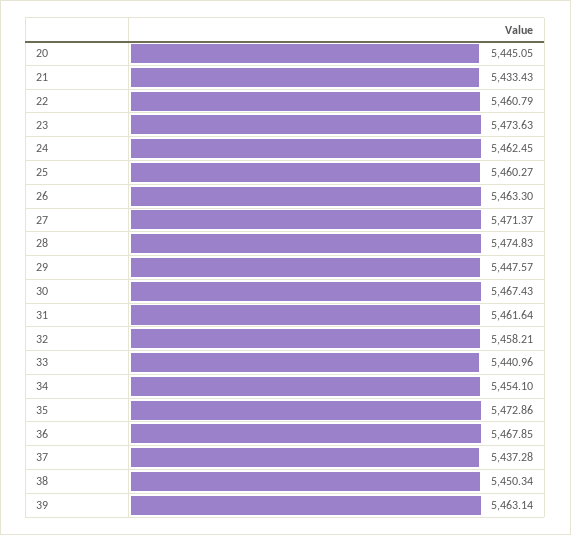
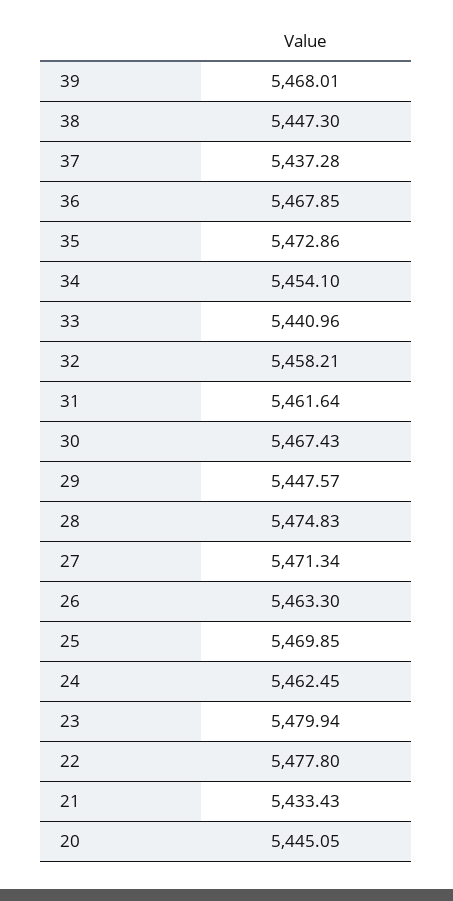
  {
    "20": 5445.05,
    "21": 5433.43,
-   "22": 5460.79,
+   "22": 5477.8,
-   "23": 5473.63,
+   "23": 5479.94,
    "24": 5462.45,
-   "25": 5460.27,
+   "25": 5469.85,
    "26": 5463.3,
-   "27": 5471.37,
+   "27": 5471.34,
    "28": 5474.83,
    "29": 5447.57,
    "30": 5467.43,
    "31": 5461.64,
    "32": 5458.21,
    "33": 5440.96,
    "34": 5454.1,
    "35": 5472.86,
    "36": 5467.85,
    "37": 5437.28,
-   "38": 5450.34,
+   "38": 5447.3,
-   "39": 5463.14
+   "39": 5468.01
  }

